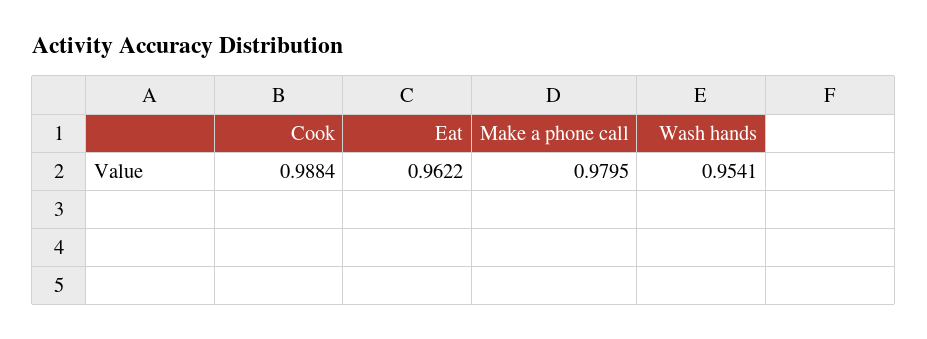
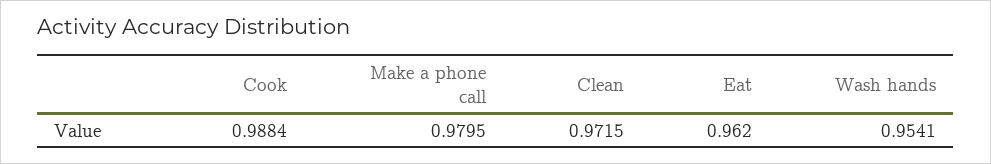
  {
    "Cook": 0.9884,
-   "Eat": 0.9622,
+   "Eat": 0.962,
    "Make a phone call": 0.9795,
-   "Wash hands": 0.9541
+   "Wash hands": 0.9541,
+   "Clean": 0.9715
  }

